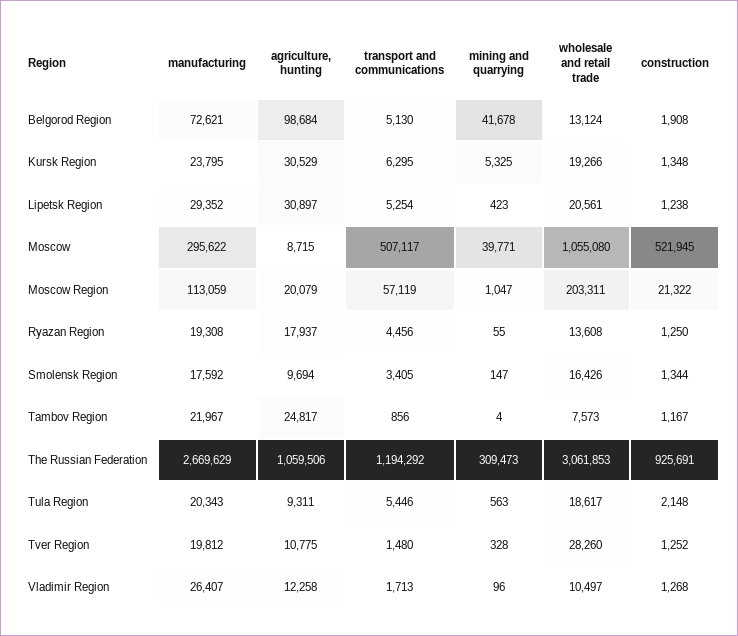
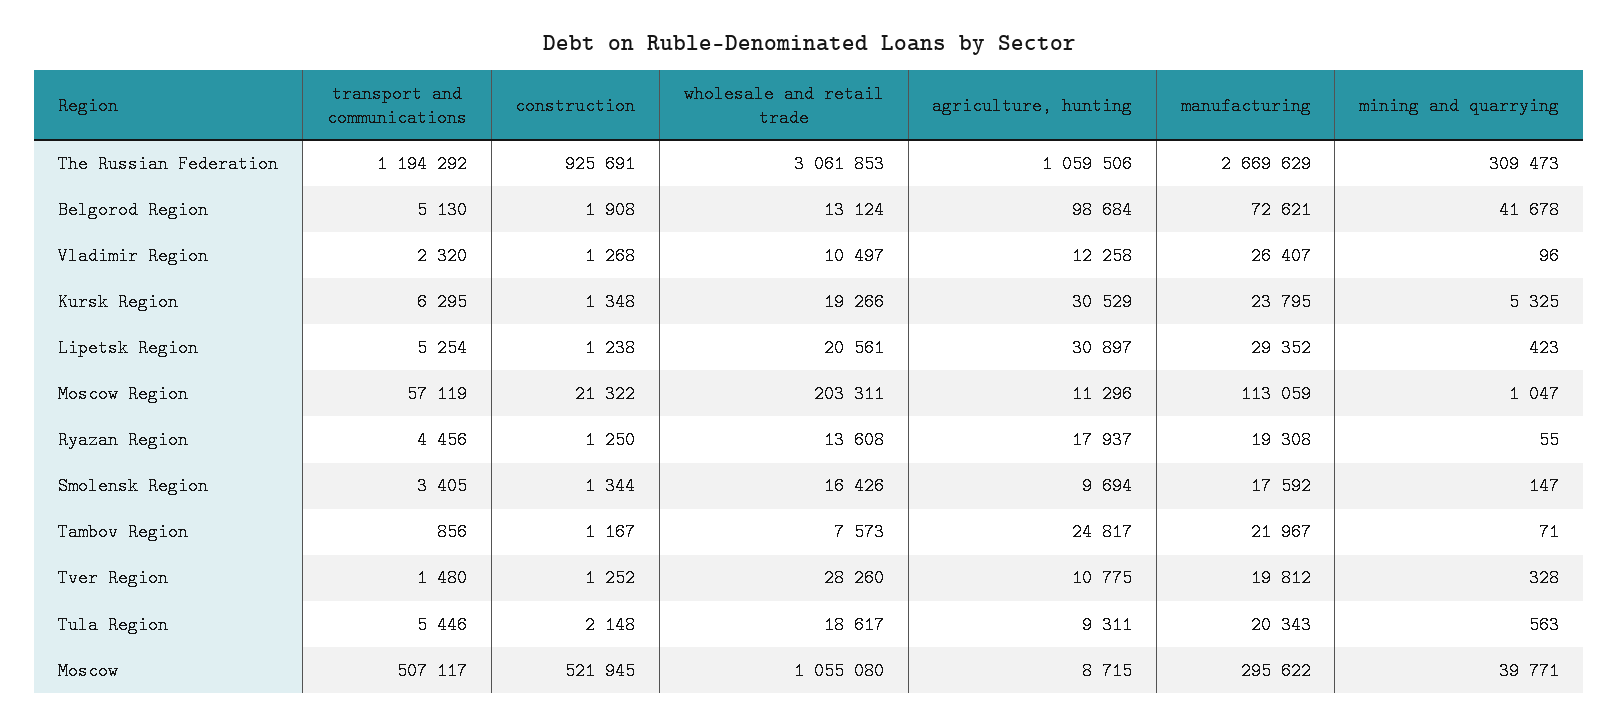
  {
    "manufacturing": {
      "Belgorod Region": 72621,
      "Kursk Region": 23795,
      "Lipetsk Region": 29352,
      "Moscow": 295622,
      "Moscow Region": 113059,
      "Ryazan Region": 19308,
      "Smolensk Region": 17592,
      "Tambov Region": 21967,
      "The Russian Federation": 2669629,
      "Tula Region": 20343,
      "Tver Region": 19812,
      "Vladimir Region": 26407
    },
    "agriculture, hunting": {
      "Belgorod Region": 98684,
      "Kursk Region": 30529,
      "Lipetsk Region": 30897,
      "Moscow": 8715,
-     "Moscow Region": 20079,
+     "Moscow Region": 11296,
      "Ryazan Region": 17937,
      "Smolensk Region": 9694,
      "Tambov Region": 24817,
      "The Russian Federation": 1059506,
      "Tula Region": 9311,
      "Tver Region": 10775,
      "Vladimir Region": 12258
    },
    "transport and communications": {
      "Belgorod Region": 5130,
      "Kursk Region": 6295,
      "Lipetsk Region": 5254,
      "Moscow": 507117,
      "Moscow Region": 57119,
      "Ryazan Region": 4456,
      "Smolensk Region": 3405,
      "Tambov Region": 856,
      "The Russian Federation": 1194292,
      "Tula Region": 5446,
      "Tver Region": 1480,
-     "Vladimir Region": 1713
+     "Vladimir Region": 2320
    },
    "mining and quarrying": {
      "Belgorod Region": 41678,
      "Kursk Region": 5325,
      "Lipetsk Region": 423,
      "Moscow": 39771,
      "Moscow Region": 1047,
      "Ryazan Region": 55,
      "Smolensk Region": 147,
-     "Tambov Region": 4,
+     "Tambov Region": 71,
      "The Russian Federation": 309473,
      "Tula Region": 563,
      "Tver Region": 328,
      "Vladimir Region": 96
    },
    "wholesale and retail trade": {
      "Belgorod Region": 13124,
      "Kursk Region": 19266,
      "Lipetsk Region": 20561,
      "Moscow": 1055080,
      "Moscow Region": 203311,
      "Ryazan Region": 13608,
      "Smolensk Region": 16426,
      "Tambov Region": 7573,
      "The Russian Federation": 3061853,
      "Tula Region": 18617,
      "Tver Region": 28260,
      "Vladimir Region": 10497
    },
    "construction": {
      "Belgorod Region": 1908,
      "Kursk Region": 1348,
      "Lipetsk Region": 1238,
      "Moscow": 521945,
      "Moscow Region": 21322,
      "Ryazan Region": 1250,
      "Smolensk Region": 1344,
      "Tambov Region": 1167,
      "The Russian Federation": 925691,
      "Tula Region": 2148,
      "Tver Region": 1252,
      "Vladimir Region": 1268
    }
  }

